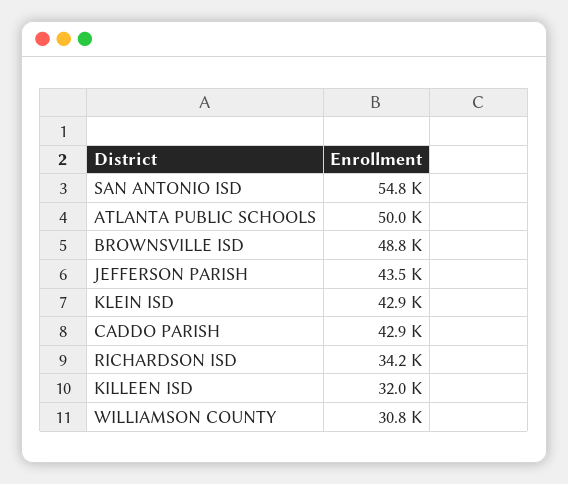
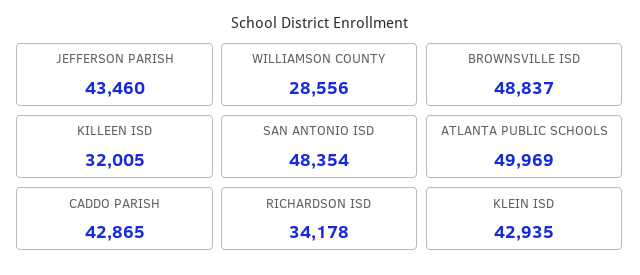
  {
-   "SAN ANTONIO ISD": 54800,
+   "SAN ANTONIO ISD": 48354,
    "ATLANTA PUBLIC SCHOOLS": 49969,
    "BROWNSVILLE ISD": 48837,
    "JEFFERSON PARISH": 43460,
    "KLEIN ISD": 42935,
    "CADDO PARISH": 42865,
    "RICHARDSON ISD": 34178,
    "KILLEEN ISD": 32005,
-   "WILLIAMSON COUNTY": 30800
+   "WILLIAMSON COUNTY": 28556
  }

